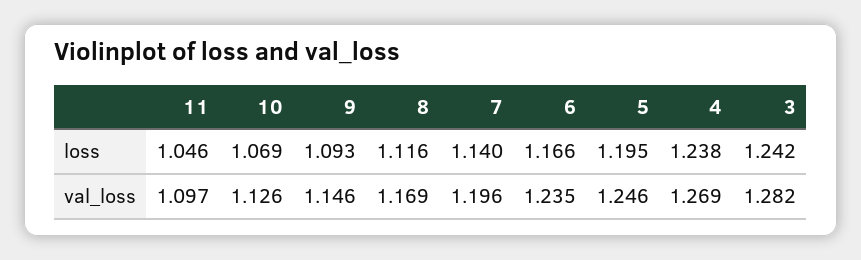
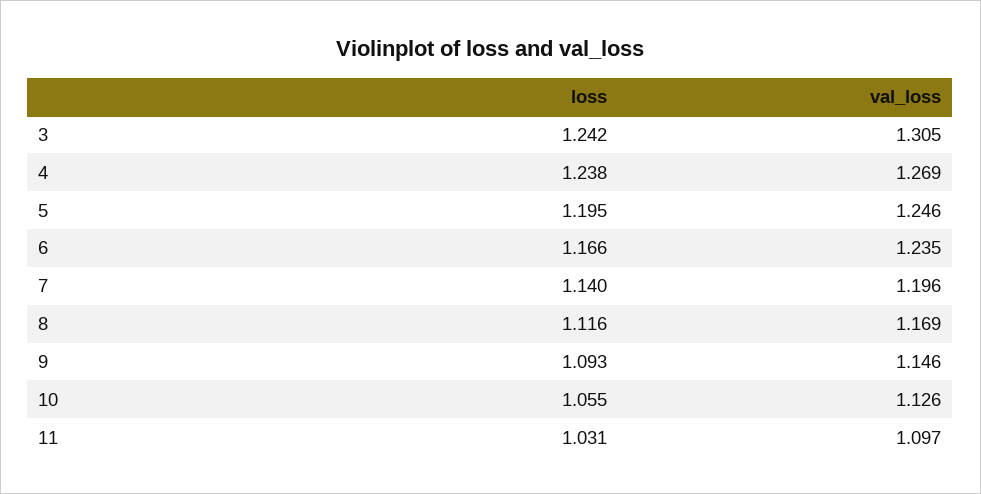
  {
    "11": {
-     "loss": 1.046,
+     "loss": 1.031,
      "val_loss": 1.097
    },
    "10": {
-     "loss": 1.069,
+     "loss": 1.055,
      "val_loss": 1.126
    },
    "9": {
      "loss": 1.093,
      "val_loss": 1.146
    },
    "8": {
      "loss": 1.116,
      "val_loss": 1.169
    },
    "7": {
      "loss": 1.14,
      "val_loss": 1.196
    },
    "6": {
      "loss": 1.166,
      "val_loss": 1.235
    },
    "5": {
      "loss": 1.195,
      "val_loss": 1.246
    },
    "4": {
      "loss": 1.238,
      "val_loss": 1.269
    },
    "3": {
      "loss": 1.242,
-     "val_loss": 1.282
+     "val_loss": 1.305
    }
  }

